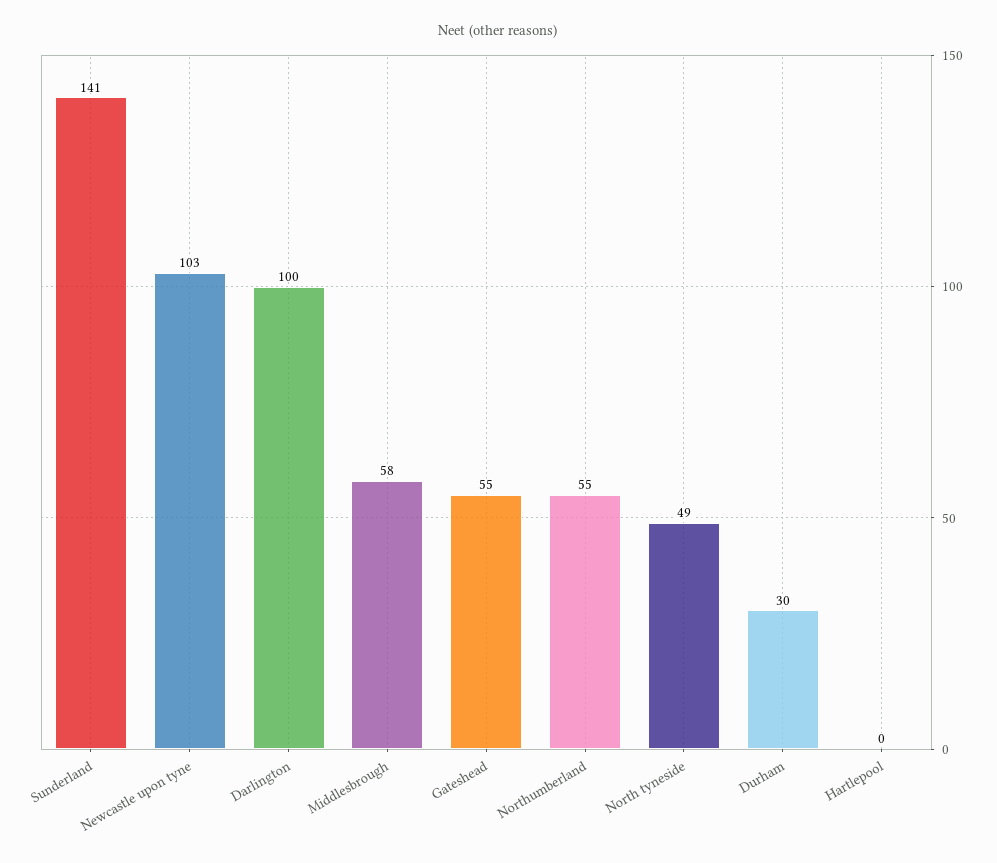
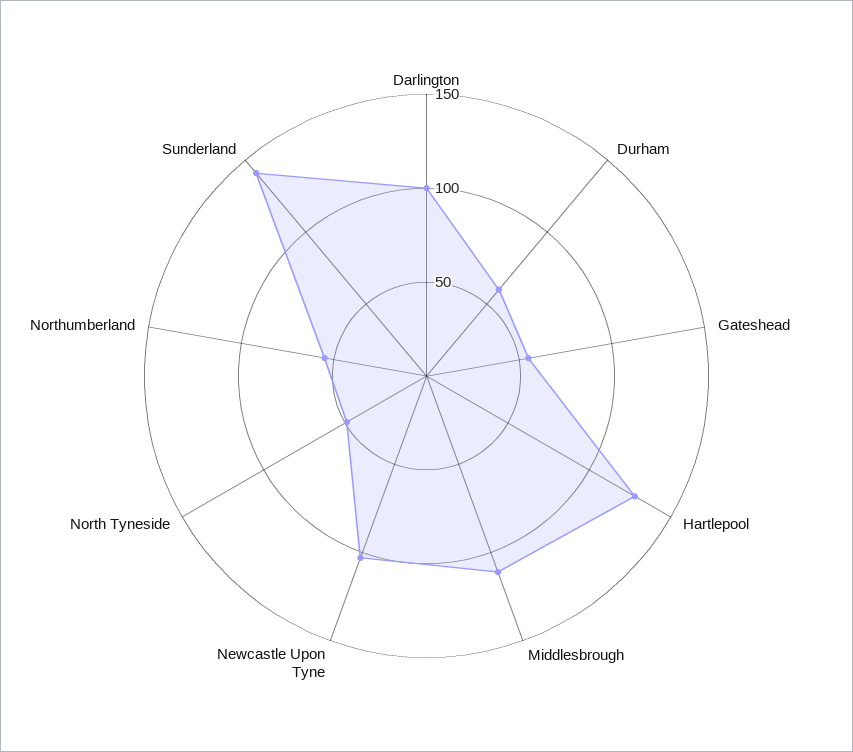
  {
    "Sunderland": 141,
    "Newcastle upon tyne": 103,
    "Darlington": 100,
-   "Middlesbrough": 58,
+   "Middlesbrough": 110,
    "Gateshead": 55,
    "Northumberland": 55,
    "North tyneside": 49,
-   "Durham": 30,
+   "Durham": 60,
-   "Hartlepool": 0
+   "Hartlepool": 130
  }

